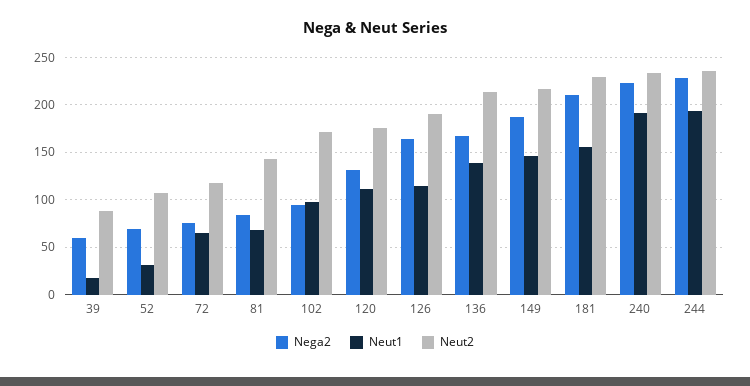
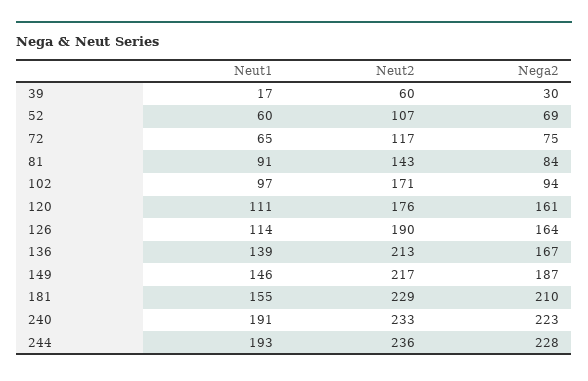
  {
    "Nega2": {
-     "39": 60,
+     "39": 30,
      "52": 69,
      "72": 75,
      "81": 84,
      "102": 94,
-     "120": 130,
+     "120": 161,
      "126": 164,
      "136": 167,
      "149": 187,
      "181": 210,
      "240": 223,
      "244": 228
    },
    "Neut1": {
      "39": 17,
-     "52": 30,
+     "52": 60,
      "72": 65,
-     "81": 70,
+     "81": 91,
      "102": 97,
      "120": 111,
      "126": 114,
      "136": 139,
      "149": 146,
      "181": 155,
      "240": 191,
      "244": 193
    },
    "Neut2": {
-     "39": 90,
+     "39": 60,
      "52": 107,
      "72": 117,
      "81": 143,
      "102": 171,
      "120": 176,
      "126": 190,
      "136": 213,
      "149": 217,
      "181": 229,
      "240": 233,
      "244": 236
    }
  }

